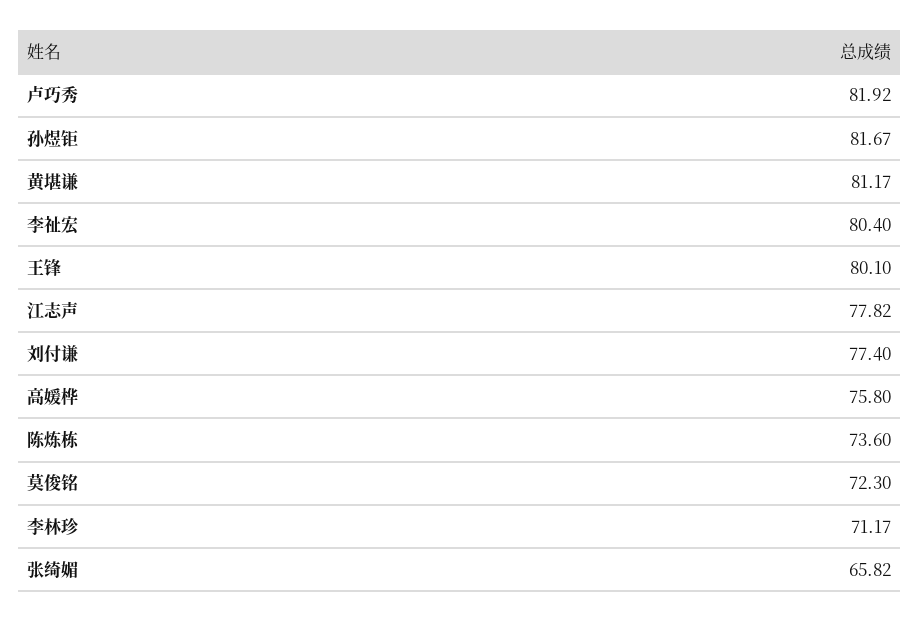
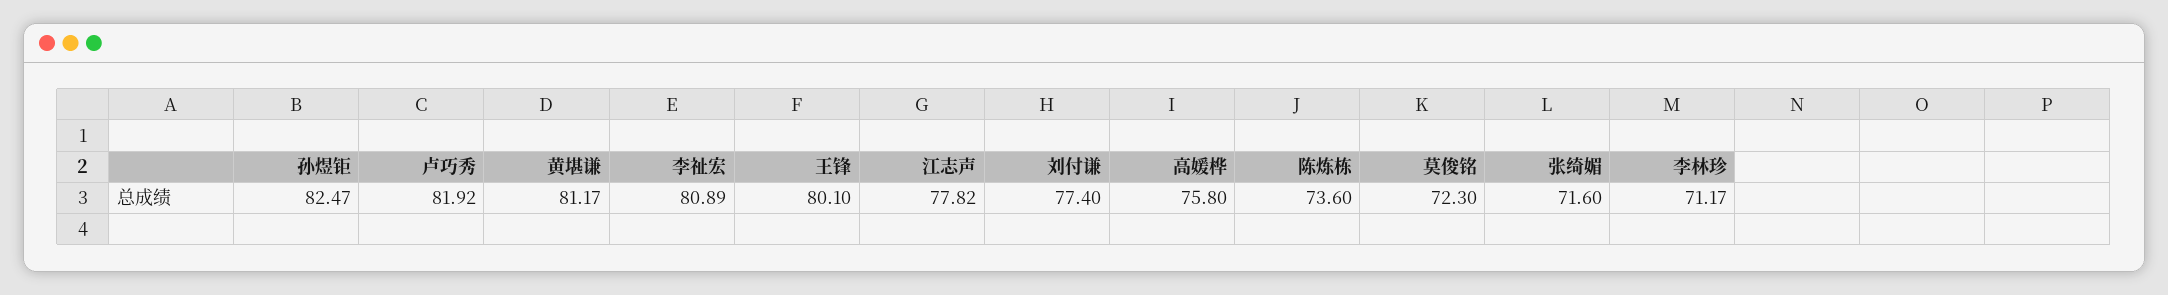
  {
    "卢巧秀": 81.92,
-   "孙煜钜": 81.67,
+   "孙煜钜": 82.47,
    "黄堪谦": 81.17,
-   "李祉宏": 80.4,
+   "李祉宏": 80.89,
    "王锋": 80.1,
    "江志声": 77.82,
    "刘付谦": 77.4,
    "高媛桦": 75.8,
    "陈炼栋": 73.6,
    "莫俊铭": 72.3,
    "李林珍": 71.17,
-   "张绮媚": 65.82
+   "张绮媚": 71.6
  }

